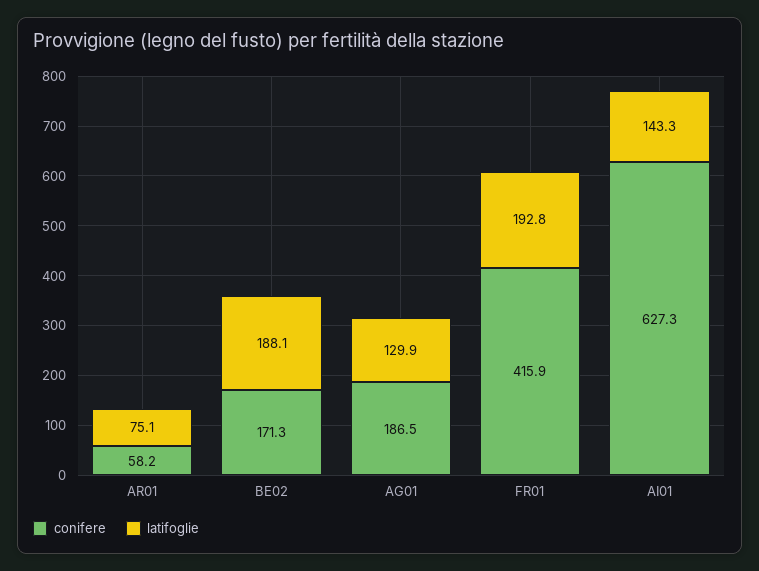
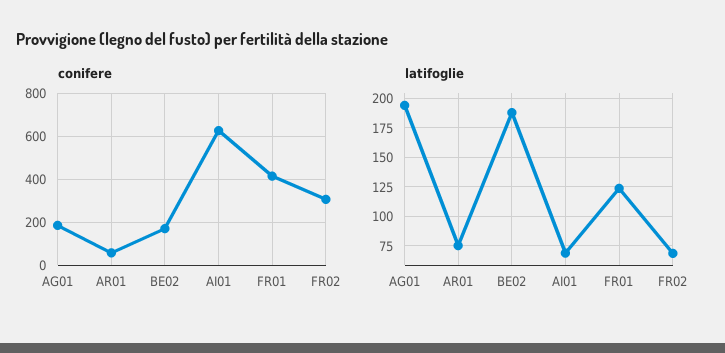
  {
    "conifere": {
      "AR01": 58.2,
      "BE02": 171.3,
      "AG01": 186.5,
      "FR01": 415.9,
-     "AI01": 627.3
+     "AI01": 627.3,
+     "FR02": 300
    },
    "latifoglie": {
      "AR01": 75.1,
      "BE02": 188.1,
-     "AG01": 129.9,
+     "AG01": 200,
-     "FR01": 192.8,
+     "FR01": 125,
-     "AI01": 143.3
+     "AI01": 75,
+     "FR02": 75
    }
  }

